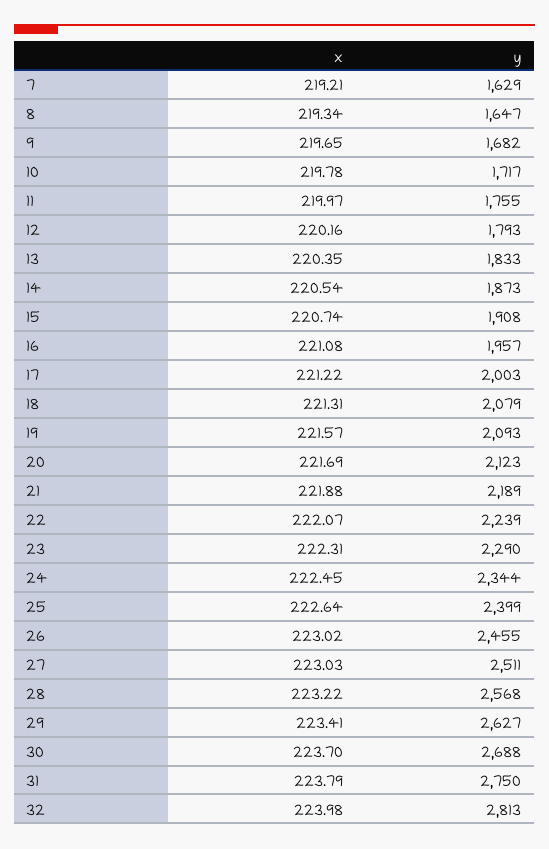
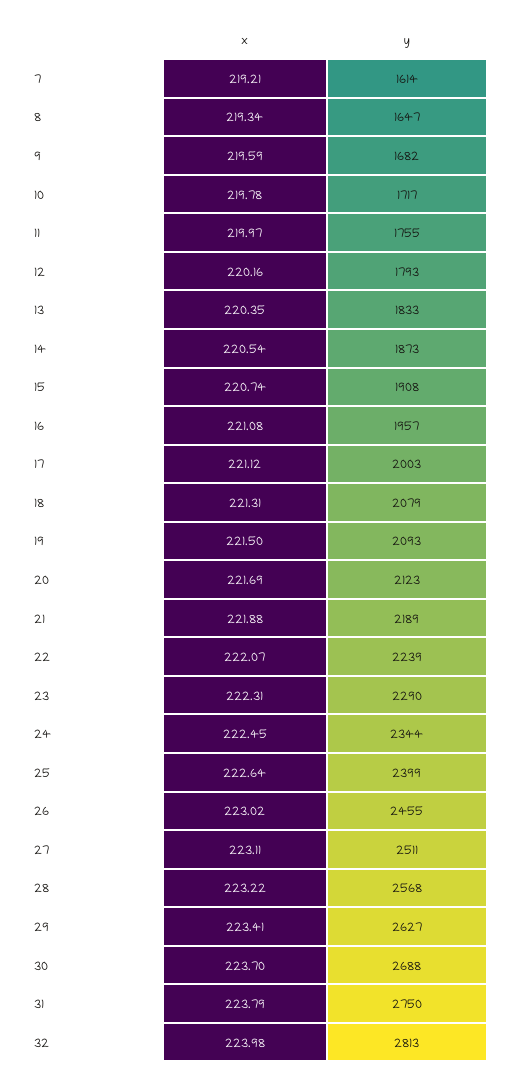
  {
    "x": {
      "7": 219.21,
      "8": 219.34,
-     "9": 219.65,
+     "9": 219.59,
      "10": 219.78,
      "11": 219.97,
      "12": 220.16,
      "13": 220.35,
      "14": 220.54,
      "15": 220.74,
      "16": 221.08,
-     "17": 221.22,
+     "17": 221.12,
      "18": 221.31,
-     "19": 221.57,
+     "19": 221.5,
      "20": 221.69,
      "21": 221.88,
      "22": 222.07,
      "23": 222.31,
      "24": 222.45,
      "25": 222.64,
      "26": 223.02,
-     "27": 223.03,
+     "27": 223.11,
      "28": 223.22,
      "29": 223.41,
      "30": 223.7,
      "31": 223.79,
      "32": 223.98
    },
    "y": {
-     "7": 1629,
+     "7": 1614,
      "8": 1647,
      "9": 1682,
      "10": 1717,
      "11": 1755,
      "12": 1793,
      "13": 1833,
      "14": 1873,
      "15": 1908,
      "16": 1957,
      "17": 2003,
      "18": 2079,
      "19": 2093,
      "20": 2123,
      "21": 2189,
      "22": 2239,
      "23": 2290,
      "24": 2344,
      "25": 2399,
      "26": 2455,
      "27": 2511,
      "28": 2568,
      "29": 2627,
      "30": 2688,
      "31": 2750,
      "32": 2813
    }
  }

